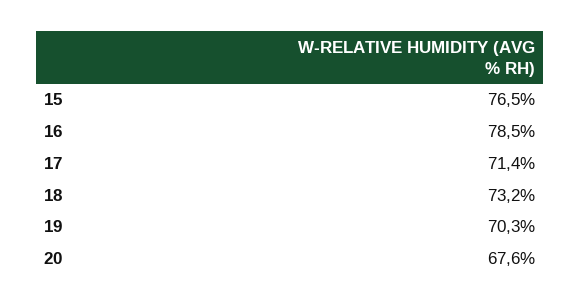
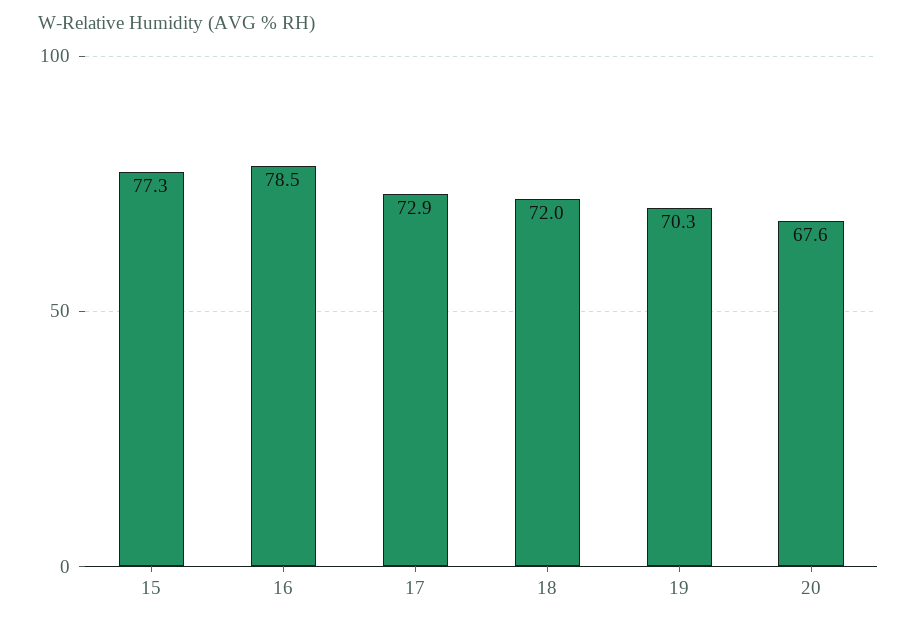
  {
-   "15": 76.5,
+   "15": 77.3,
    "16": 78.5,
-   "17": 71.4,
+   "17": 72.9,
-   "18": 73.2,
+   "18": 72,
    "19": 70.3,
    "20": 67.6
  }

